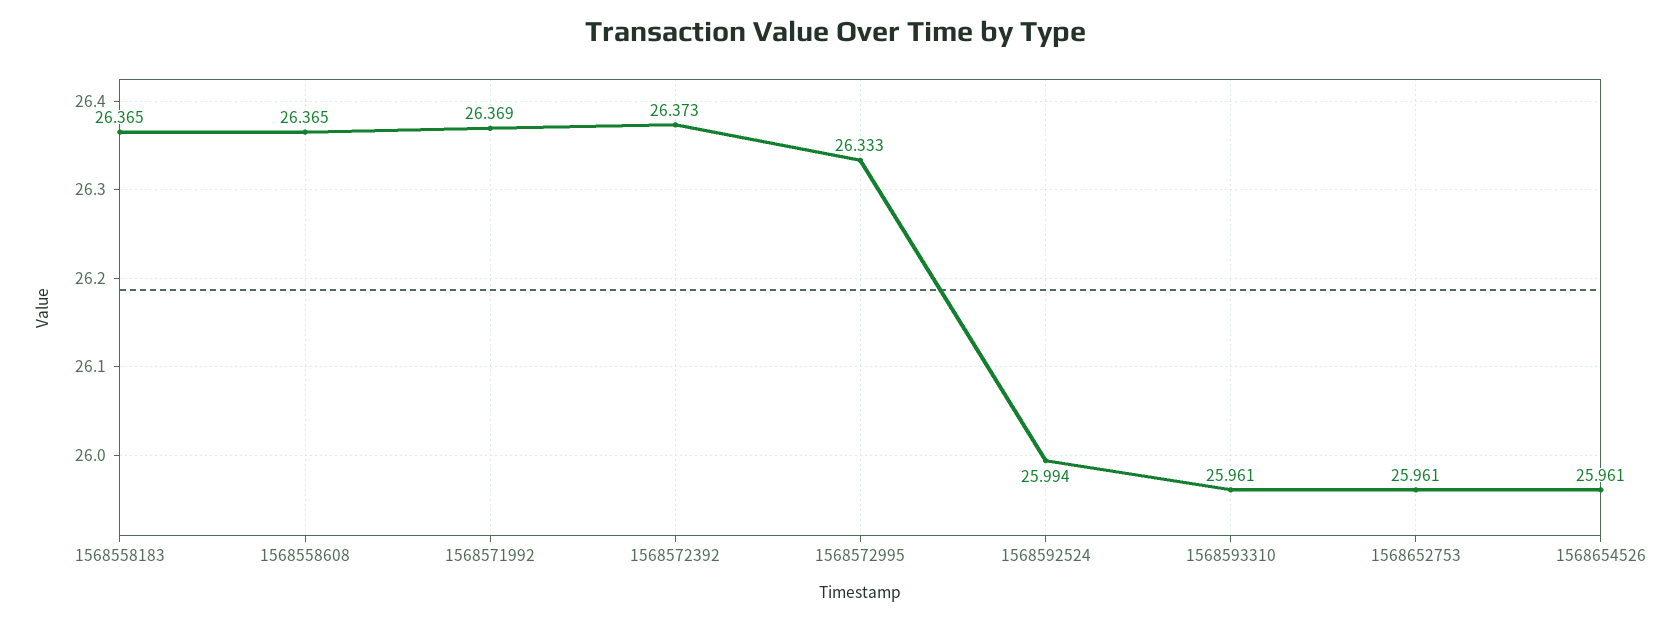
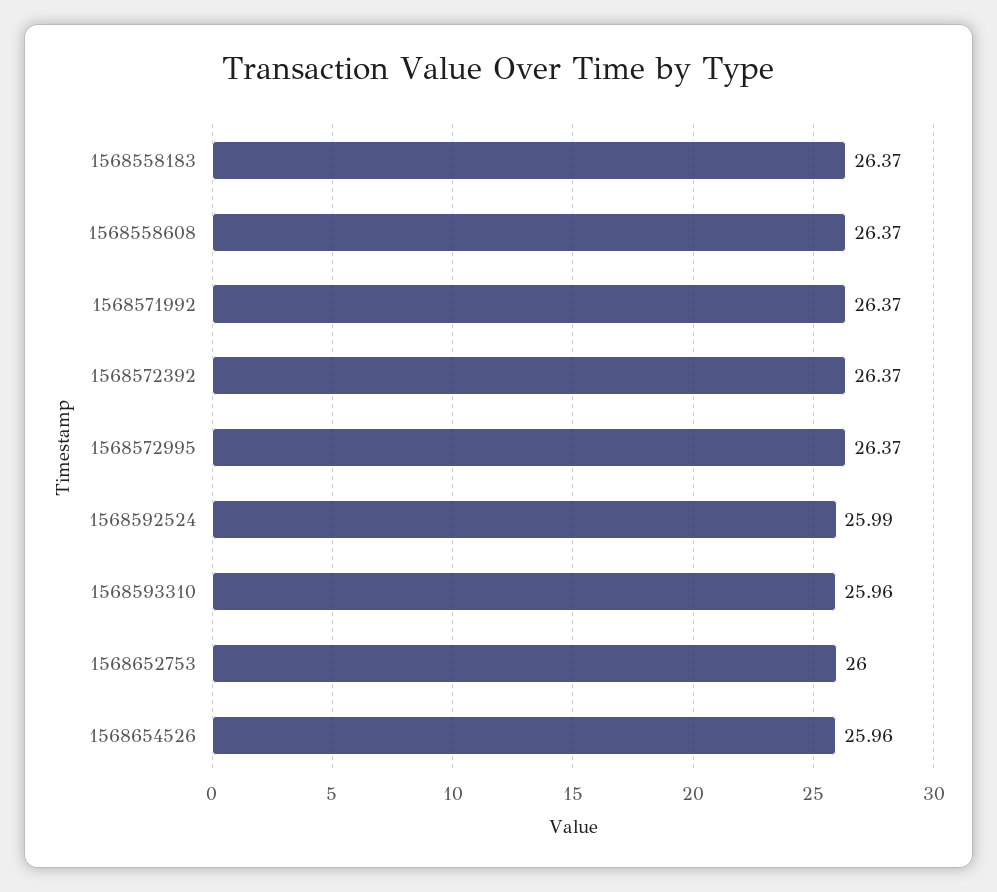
  {
    "1568558183": 26.365,
    "1568558608": 26.365,
    "1568571992": 26.369,
    "1568572392": 26.373,
-   "1568572995": 26.333,
+   "1568572995": 26.37,
    "1568592524": 25.994,
    "1568593310": 25.961,
-   "1568652753": 25.961,
+   "1568652753": 26,
    "1568654526": 25.961
  }

